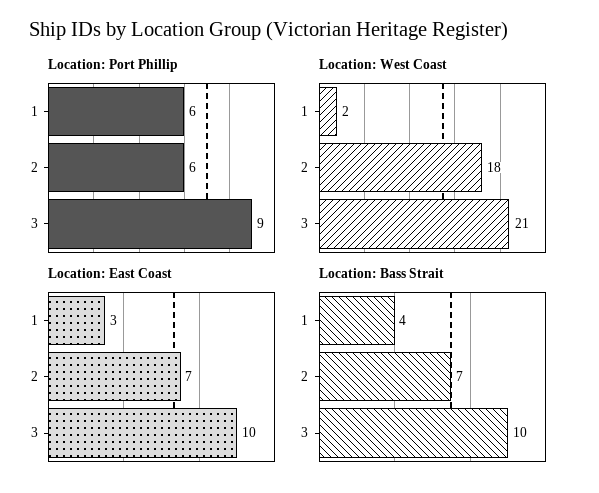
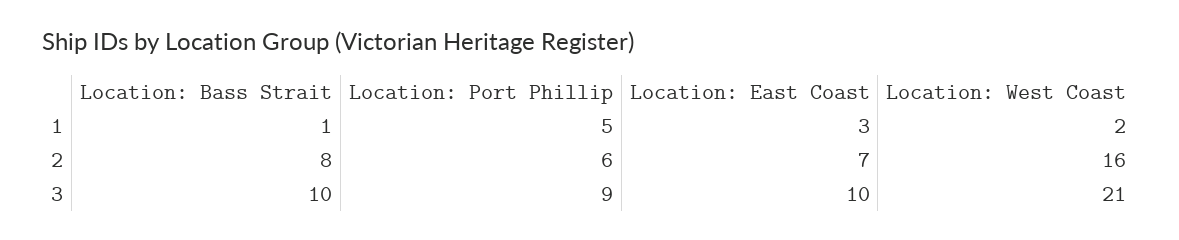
  {
    "Location: Port Phillip": {
-     "1": 6,
+     "1": 5,
      "2": 6,
      "3": 9
    },
    "Location: West Coast": {
      "1": 2,
-     "2": 18,
+     "2": 16,
      "3": 21
    },
    "Location: East Coast": {
      "1": 3,
      "2": 7,
      "3": 10
    },
    "Location: Bass Strait": {
-     "1": 4,
+     "1": 1,
-     "2": 7,
+     "2": 8,
      "3": 10
    }
  }

